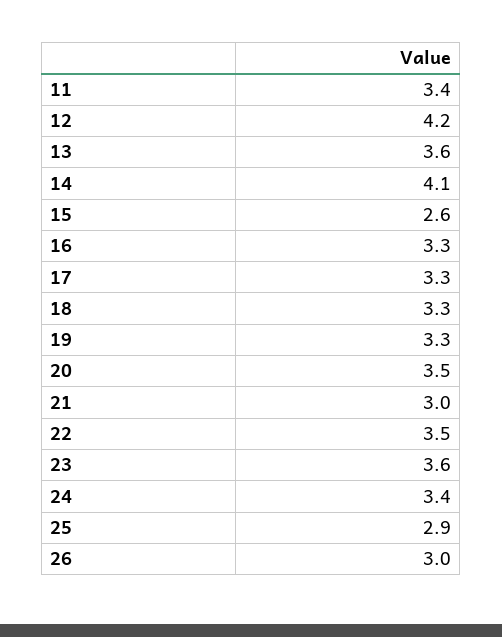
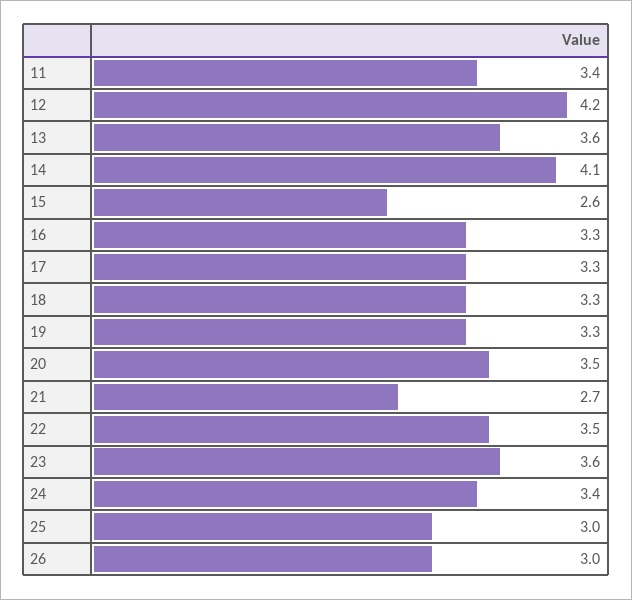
  {
    "11": 3.4,
    "12": 4.2,
    "13": 3.6,
    "14": 4.1,
    "15": 2.6,
    "16": 3.3,
    "17": 3.3,
    "18": 3.3,
    "19": 3.3,
    "20": 3.5,
-   "21": 3,
+   "21": 2.7,
    "22": 3.5,
    "23": 3.6,
    "24": 3.4,
-   "25": 2.9,
+   "25": 3,
    "26": 3
  }

